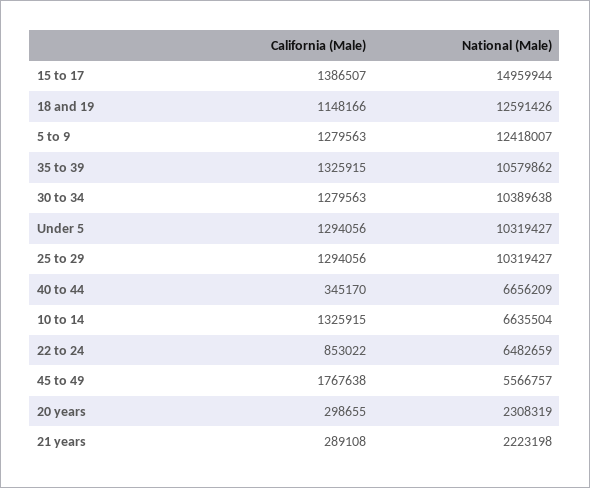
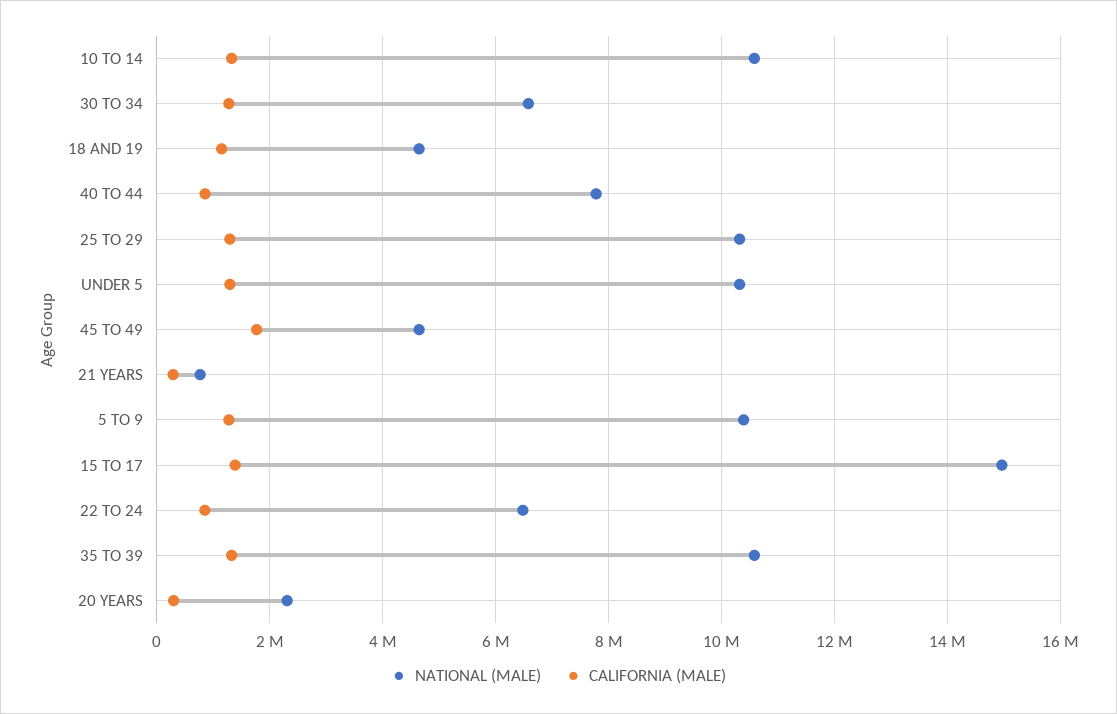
  {
    "California (Male)": {
      "15 to 17": 1386507,
      "18 and 19": 1148166,
      "5 to 9": 1279563,
      "35 to 39": 1325915,
      "30 to 34": 1279563,
      "Under 5": 1294056,
      "25 to 29": 1294056,
-     "40 to 44": 345170,
+     "40 to 44": 800000,
      "10 to 14": 1325915,
      "22 to 24": 853022,
      "45 to 49": 1767638,
      "20 years": 298655,
      "21 years": 289108
    },
    "National (Male)": {
      "15 to 17": 14959944,
-     "18 and 19": 12591426,
+     "18 and 19": 4600000,
-     "5 to 9": 12418007,
+     "5 to 9": 10400000,
      "35 to 39": 10579862,
-     "30 to 34": 10389638,
+     "30 to 34": 6600000,
      "Under 5": 10319427,
      "25 to 29": 10319427,
-     "40 to 44": 6656209,
+     "40 to 44": 7800000,
-     "10 to 14": 6635504,
+     "10 to 14": 10600000,
      "22 to 24": 6482659,
-     "45 to 49": 5566757,
+     "45 to 49": 4600000,
      "20 years": 2308319,
-     "21 years": 2223198
+     "21 years": 800000
    }
  }

